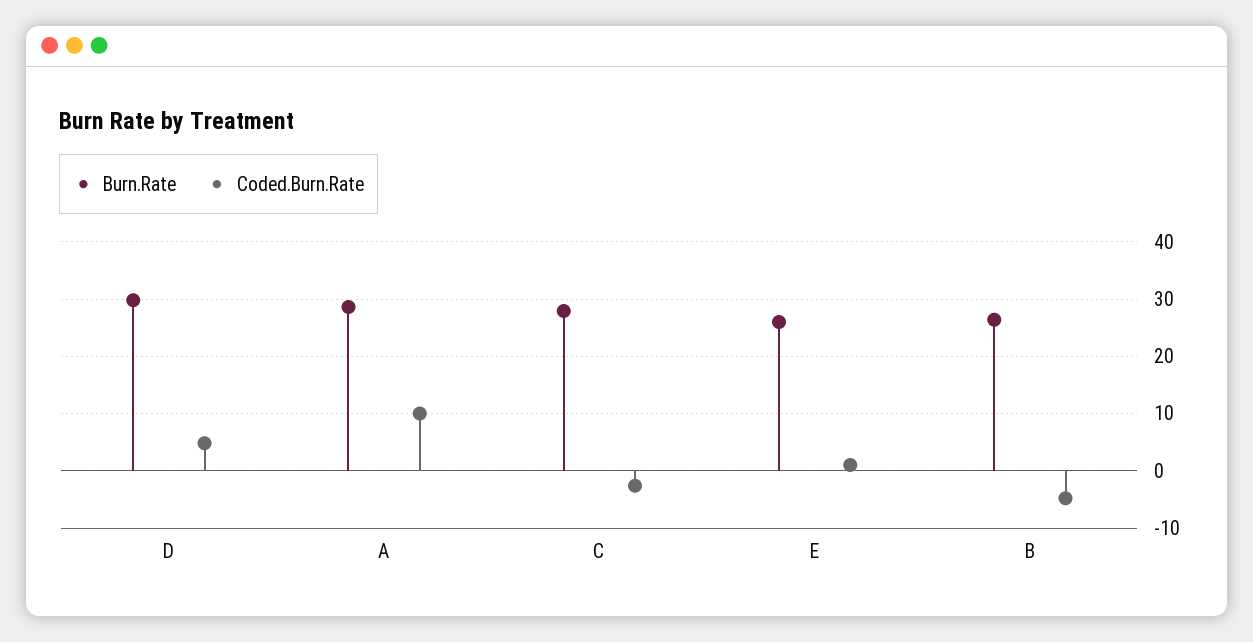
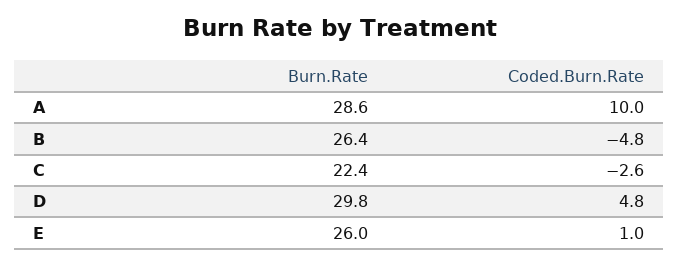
  {
    "Burn.Rate": {
      "D": 29.8,
      "A": 28.6,
-     "C": 28,
+     "C": 22.4,
      "E": 26,
      "B": 26.4
    },
    "Coded.Burn.Rate": {
      "D": 4.8,
      "A": 10,
      "C": -2.6,
      "E": 1,
      "B": -4.8
    }
  }

